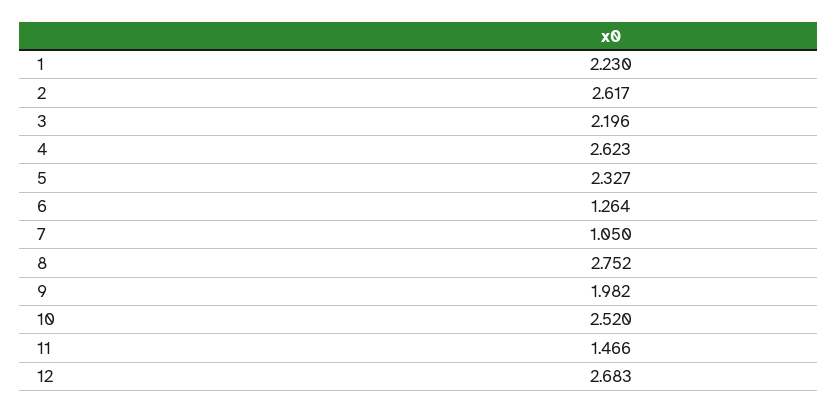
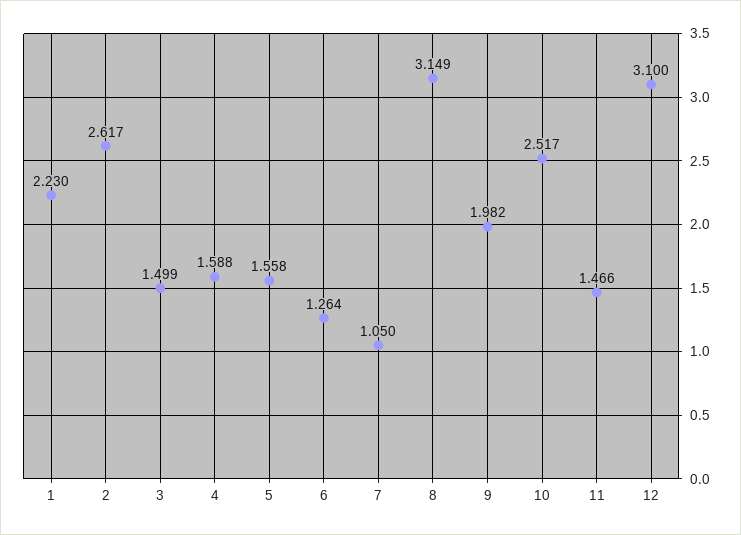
  {
    "1": 2.23,
    "2": 2.617,
-   "3": 2.196,
+   "3": 1.499,
-   "4": 2.623,
+   "4": 1.588,
-   "5": 2.327,
+   "5": 1.558,
    "6": 1.264,
    "7": 1.05,
-   "8": 2.752,
+   "8": 3.149,
    "9": 1.982,
-   "10": 2.52,
+   "10": 2.517,
    "11": 1.466,
-   "12": 2.683
+   "12": 3.1
  }

